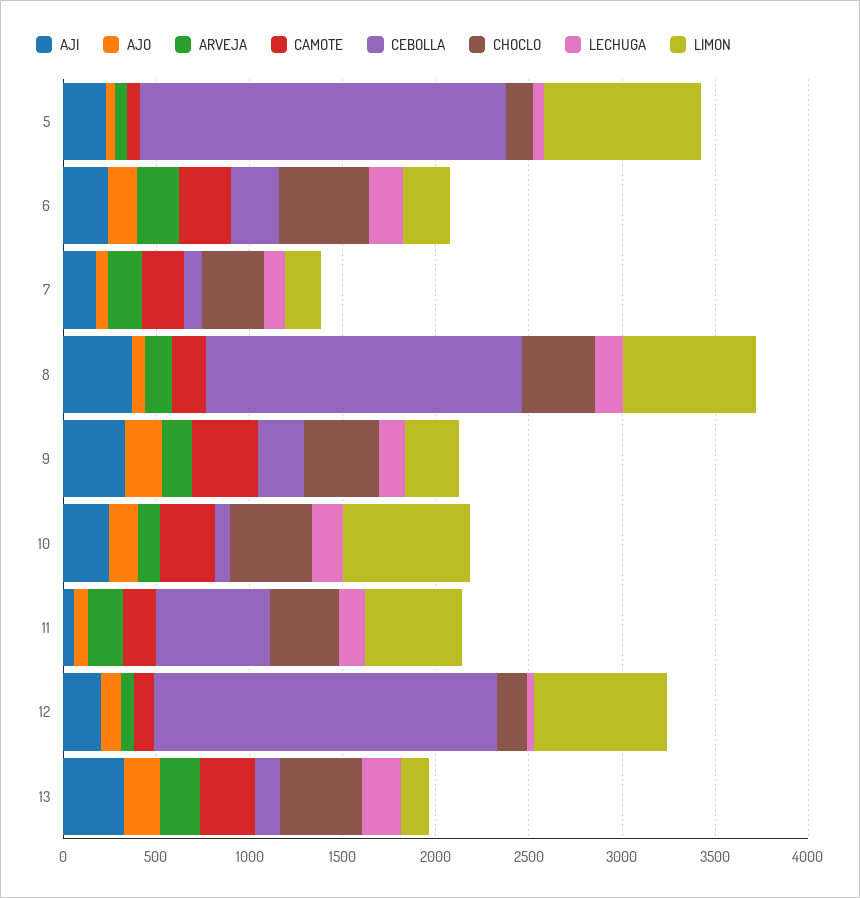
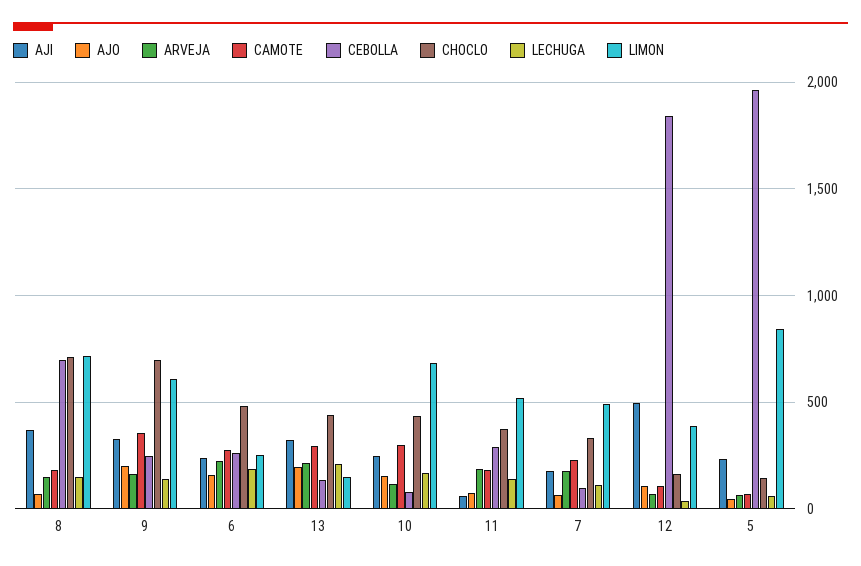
  {
    "AJI": {
      "5": 250,
      "6": 250,
      "7": 200,
      "8": 350,
      "9": 350,
      "10": 250,
      "11": 50,
-     "12": 200,
+     "12": 500,
      "13": 300
    },
    "AJO": {
      "5": 50,
      "6": 150,
      "7": 50,
      "8": 50,
      "9": 200,
      "10": 150,
      "11": 50,
      "12": 100,
      "13": 200
    },
    "ARVEJA": {
      "5": 50,
      "6": 250,
      "7": 200,
      "8": 150,
      "9": 150,
      "10": 100,
      "11": 200,
      "12": 50,
      "13": 200
    },
    "CAMOTE": {
      "5": 50,
      "6": 250,
      "7": 250,
      "8": 200,
      "9": 350,
      "10": 300,
      "11": 200,
      "12": 100,
      "13": 300
    },
    "CEBOLLA": {
      "5": 1950,
      "6": 250,
      "7": 100,
-     "8": 1700,
+     "8": 700,
      "9": 250,
      "10": 100,
-     "11": 600,
+     "11": 300,
      "12": 1850,
      "13": 150
    },
    "CHOCLO": {
      "5": 150,
      "6": 500,
      "7": 350,
-     "8": 400,
+     "8": 700,
-     "9": 400,
+     "9": 700,
      "10": 450,
      "11": 350,
      "12": 150,
      "13": 450
    },
    "LECHUGA": {
      "5": 50,
      "6": 200,
      "7": 100,
      "8": 150,
      "9": 150,
      "10": 150,
      "11": 150,
      "12": 50,
      "13": 200
    },
    "LIMON": {
      "5": 850,
      "6": 250,
-     "7": 200,
+     "7": 500,
      "8": 700,
-     "9": 300,
+     "9": 600,
      "10": 700,
      "11": 500,
-     "12": 700,
+     "12": 400,
      "13": 150
    }
  }

